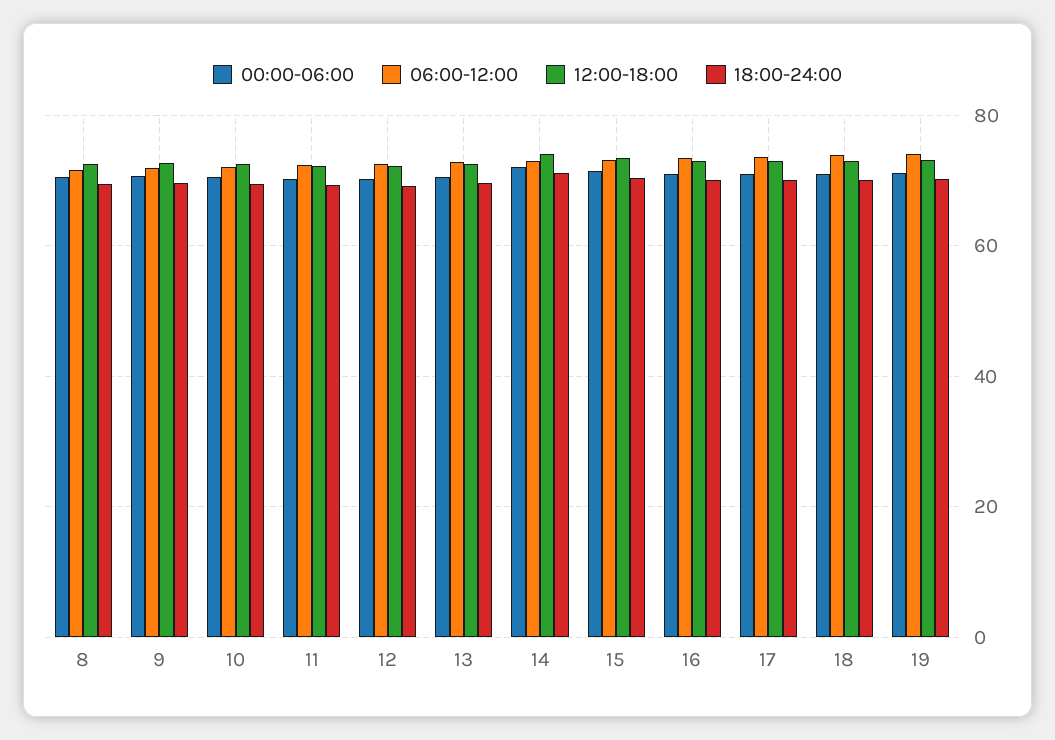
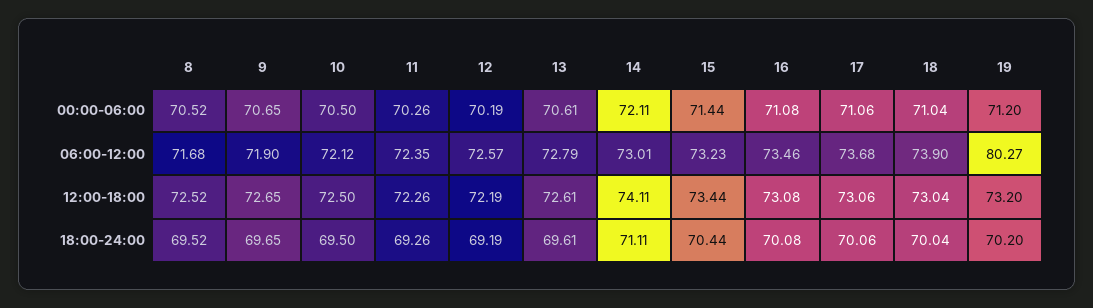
  {
    "00:00-06:00": {
      "8": 70.52,
      "9": 70.65,
      "10": 70.5,
      "11": 70.26,
      "12": 70.19,
      "13": 70.61,
      "14": 72.11,
      "15": 71.44,
      "16": 71.08,
      "17": 71.06,
      "18": 71.04,
      "19": 71.2
    },
    "06:00-12:00": {
      "8": 71.68,
      "9": 71.9,
      "10": 72.12,
      "11": 72.35,
      "12": 72.57,
      "13": 72.79,
      "14": 73.01,
      "15": 73.23,
      "16": 73.46,
      "17": 73.68,
      "18": 73.9,
-     "19": 74
+     "19": 80.27
    },
    "12:00-18:00": {
      "8": 72.52,
      "9": 72.65,
      "10": 72.5,
      "11": 72.26,
      "12": 72.19,
      "13": 72.61,
      "14": 74.11,
      "15": 73.44,
      "16": 73.08,
      "17": 73.06,
      "18": 73.04,
      "19": 73.2
    },
    "18:00-24:00": {
      "8": 69.52,
      "9": 69.65,
      "10": 69.5,
      "11": 69.26,
      "12": 69.19,
      "13": 69.61,
      "14": 71.11,
      "15": 70.44,
      "16": 70.08,
      "17": 70.06,
      "18": 70.04,
      "19": 70.2
    }
  }

